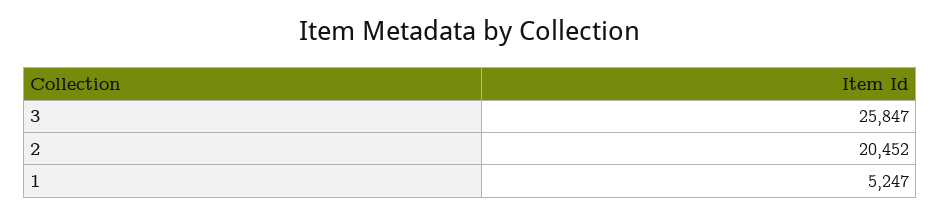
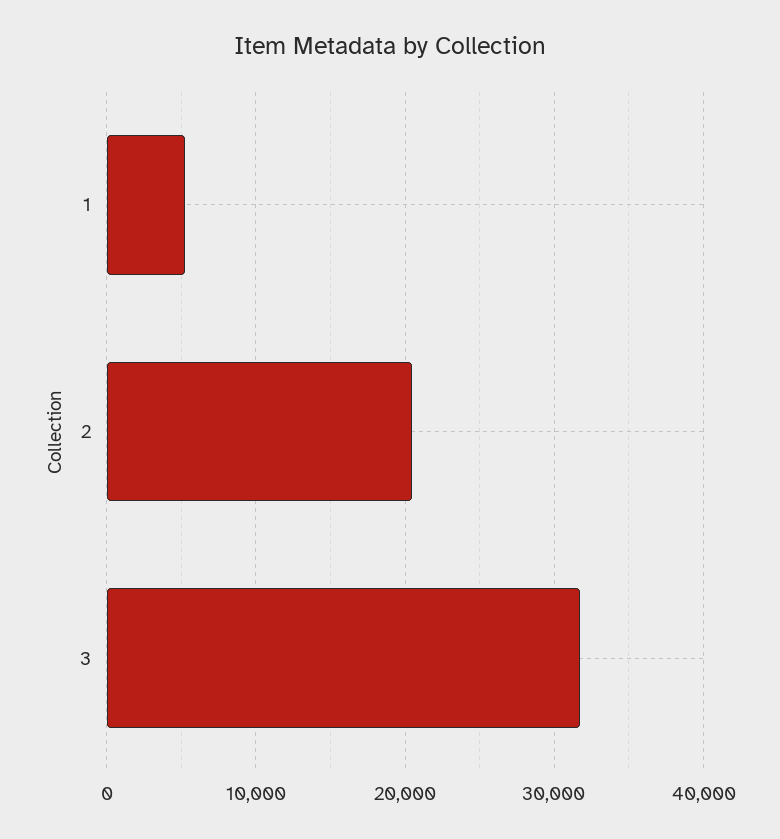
  {
-   "3": 25847,
+   "3": 32000,
    "2": 20452,
    "1": 5247
  }

